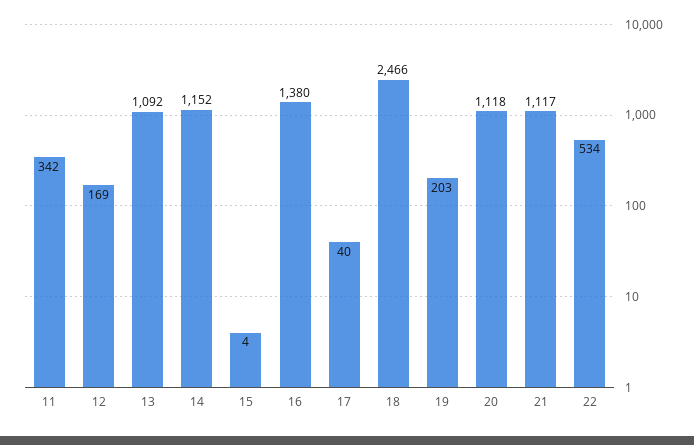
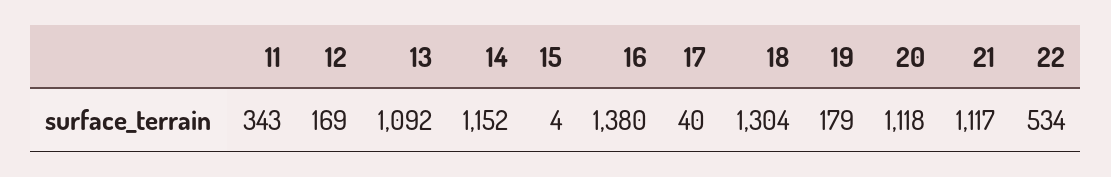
  {
-   "11": 342,
+   "11": 343,
    "12": 169,
    "13": 1092,
    "14": 1152,
    "15": 4,
    "16": 1380,
    "17": 40,
-   "18": 2466,
+   "18": 1304,
-   "19": 203,
+   "19": 179,
    "20": 1118,
    "21": 1117,
    "22": 534
  }

